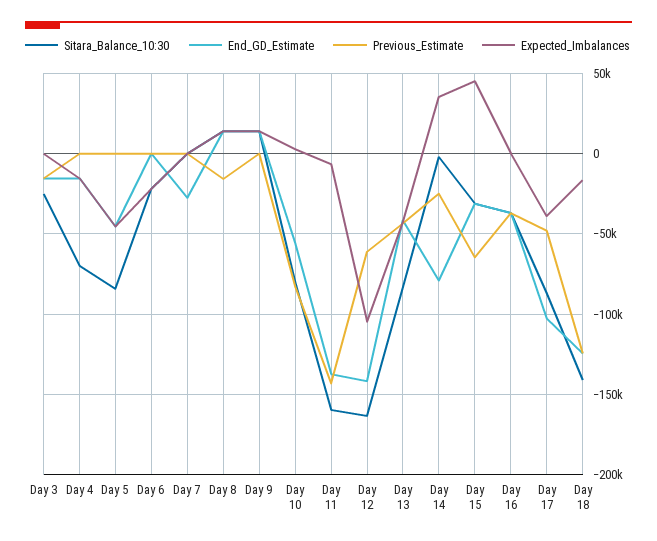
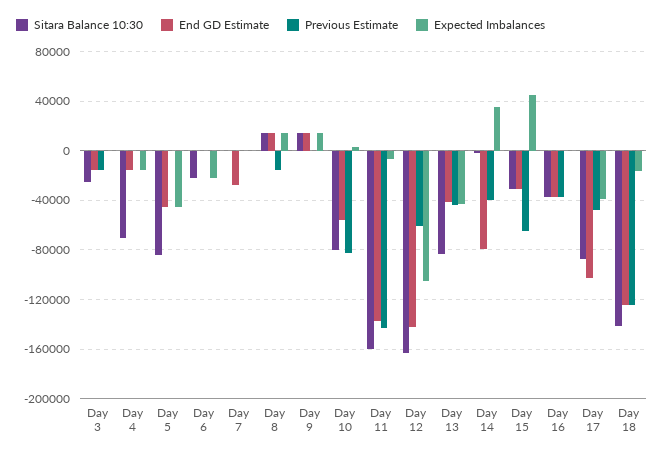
  {
    "Sitara_Balance_10:30": {
      "Day 3": -25000,
      "Day 4": -70000,
      "Day 5": -85000,
      "Day 6": -20000,
      "Day 7": 0,
      "Day 8": 15000,
      "Day 9": 15000,
      "Day 10": -80000,
      "Day 11": -160000,
      "Day 12": -165000,
      "Day 13": -85000,
      "Day 14": 0,
      "Day 15": -30000,
      "Day 16": -35000,
      "Day 17": -85000,
      "Day 18": -140000
    },
    "End_GD_Estimate": {
      "Day 3": -15000,
      "Day 4": -15000,
      "Day 5": -45000,
      "Day 6": 0,
      "Day 7": -30000,
      "Day 8": 15000,
      "Day 9": 15000,
      "Day 10": -55000,
      "Day 11": -135000,
      "Day 12": -140000,
      "Day 13": -40000,
      "Day 14": -80000,
      "Day 15": -30000,
      "Day 16": -35000,
      "Day 17": -105000,
      "Day 18": -125000
    },
    "Previous_Estimate": {
      "Day 3": -15000,
      "Day 4": 0,
      "Day 5": 0,
      "Day 6": 0,
      "Day 7": 0,
      "Day 8": -15000,
      "Day 9": 0,
      "Day 10": -85000,
      "Day 11": -145000,
      "Day 12": -60000,
      "Day 13": -45000,
-     "Day 14": -25000,
+     "Day 14": -40000,
      "Day 15": -65000,
      "Day 16": -35000,
      "Day 17": -50000,
      "Day 18": -125000
    },
    "Expected_Imbalances": {
      "Day 3": 0,
      "Day 4": -15000,
      "Day 5": -45000,
      "Day 6": -20000,
      "Day 7": 0,
      "Day 8": 15000,
      "Day 9": 15000,
      "Day 10": 5000,
      "Day 11": -5000,
      "Day 12": -105000,
      "Day 13": -45000,
      "Day 14": 35000,
      "Day 15": 45000,
      "Day 16": 0,
      "Day 17": -40000,
      "Day 18": -15000
    }
  }

